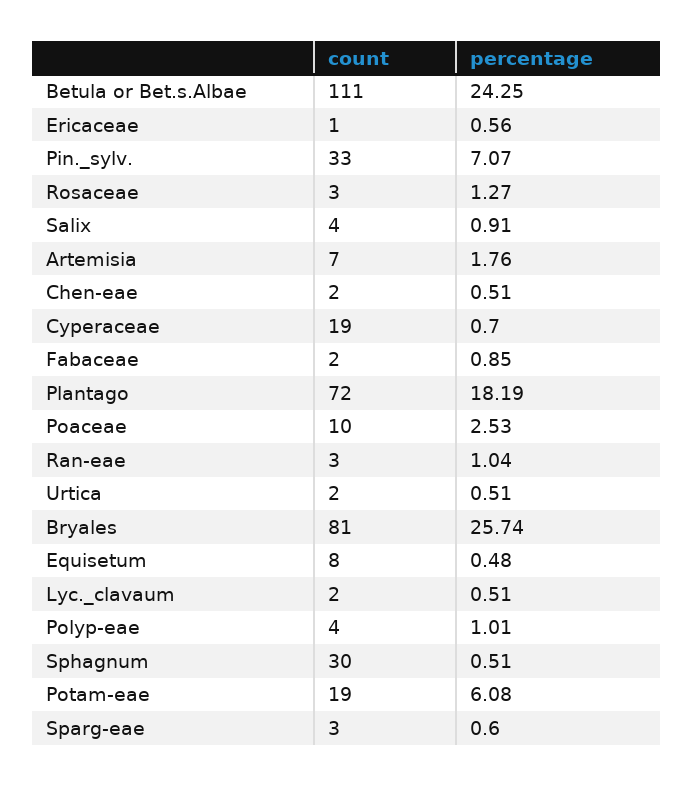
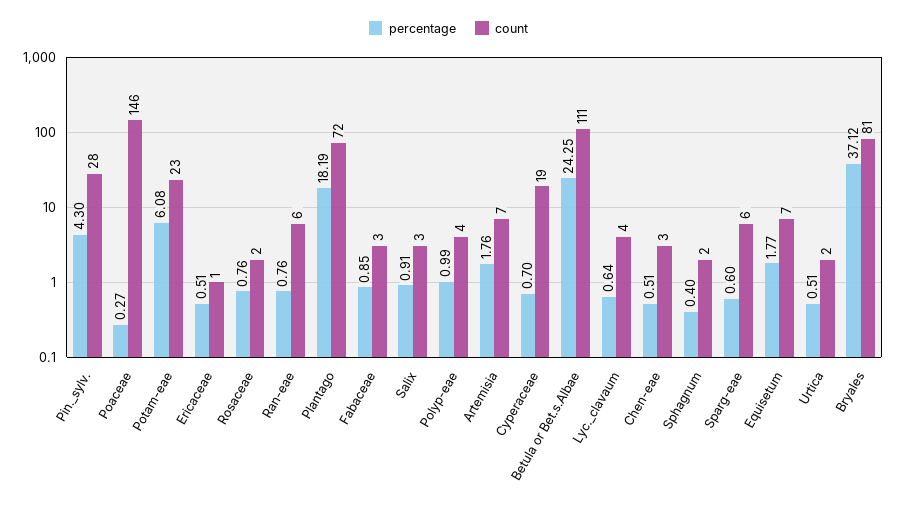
  {
    "count": {
      "Betula or Bet.s.Albae": 111,
      "Ericaceae": 1,
-     "Pin._sylv.": 33,
+     "Pin._sylv.": 28,
-     "Rosaceae": 3,
+     "Rosaceae": 2,
-     "Salix": 4,
+     "Salix": 3,
      "Artemisia": 7,
-     "Chen-eae": 2,
+     "Chen-eae": 3,
      "Cyperaceae": 19,
-     "Fabaceae": 2,
+     "Fabaceae": 3,
      "Plantago": 72,
-     "Poaceae": 10,
+     "Poaceae": 146,
-     "Ran-eae": 3,
+     "Ran-eae": 6,
      "Urtica": 2,
      "Bryales": 81,
-     "Equisetum": 8,
+     "Equisetum": 7,
-     "Lyc._clavaum": 2,
+     "Lyc._clavaum": 4,
      "Polyp-eae": 4,
-     "Sphagnum": 30,
+     "Sphagnum": 2,
-     "Potam-eae": 19,
+     "Potam-eae": 23,
-     "Sparg-eae": 3
+     "Sparg-eae": 6
    },
    "percentage": {
      "Betula or Bet.s.Albae": 24.25,
-     "Ericaceae": 0.56,
+     "Ericaceae": 0.51,
-     "Pin._sylv.": 7.07,
+     "Pin._sylv.": 4.3,
-     "Rosaceae": 1.27,
+     "Rosaceae": 0.76,
      "Salix": 0.91,
      "Artemisia": 1.76,
      "Chen-eae": 0.51,
      "Cyperaceae": 0.7,
      "Fabaceae": 0.85,
      "Plantago": 18.19,
-     "Poaceae": 2.53,
+     "Poaceae": 0.27,
-     "Ran-eae": 1.04,
+     "Ran-eae": 0.76,
      "Urtica": 0.51,
-     "Bryales": 25.74,
+     "Bryales": 37.12,
-     "Equisetum": 0.48,
+     "Equisetum": 1.77,
-     "Lyc._clavaum": 0.51,
+     "Lyc._clavaum": 0.64,
-     "Polyp-eae": 1.01,
+     "Polyp-eae": 0.99,
-     "Sphagnum": 0.51,
+     "Sphagnum": 0.4,
      "Potam-eae": 6.08,
      "Sparg-eae": 0.6
    }
  }

